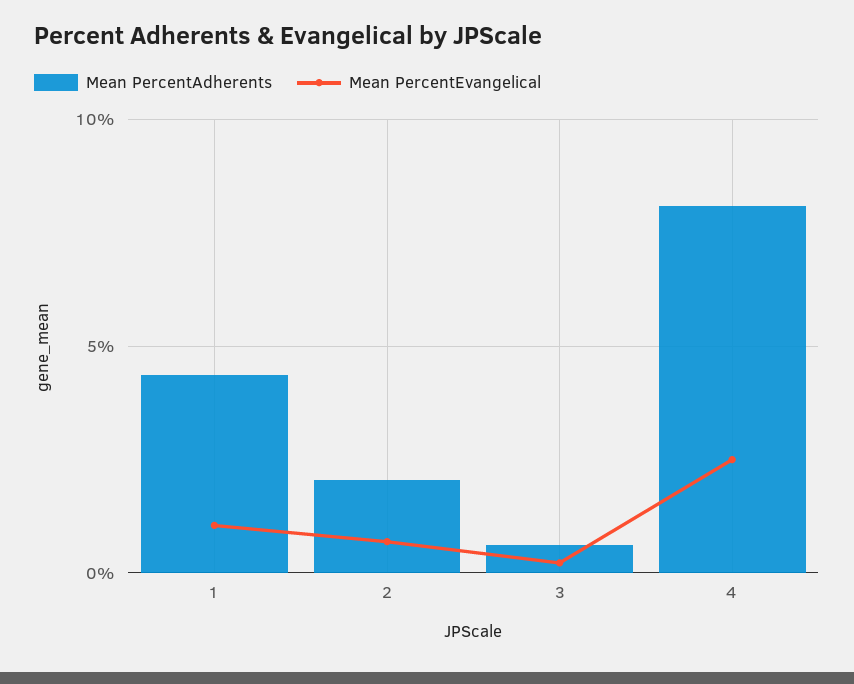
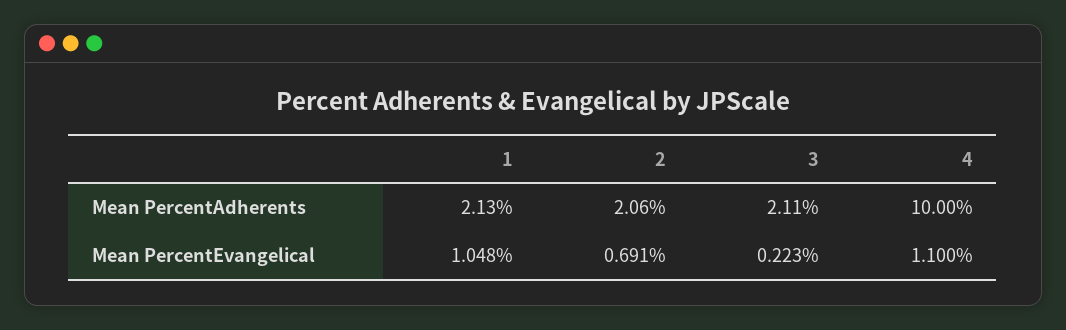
  {
    "Mean PercentAdherents": {
-     "1": 4.5,
+     "1": 2.13,
      "2": 2.06,
-     "3": 0.5,
+     "3": 2.11,
-     "4": 8
+     "4": 10
    },
    "Mean PercentEvangelical": {
      "1": 1.048,
      "2": 0.691,
      "3": 0.223,
-     "4": 2.5
+     "4": 1.1
    }
  }

